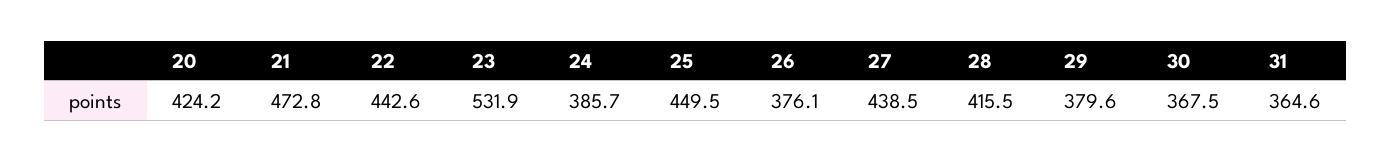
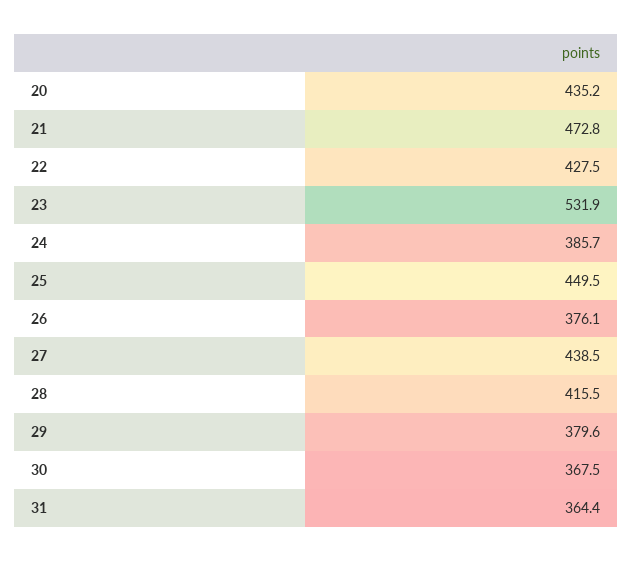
  {
-   "20": 424.2,
+   "20": 435.2,
    "21": 472.8,
-   "22": 442.6,
+   "22": 427.5,
    "23": 531.9,
    "24": 385.7,
    "25": 449.5,
    "26": 376.1,
    "27": 438.5,
    "28": 415.5,
    "29": 379.6,
    "30": 367.5,
-   "31": 364.6
+   "31": 364.4
  }

